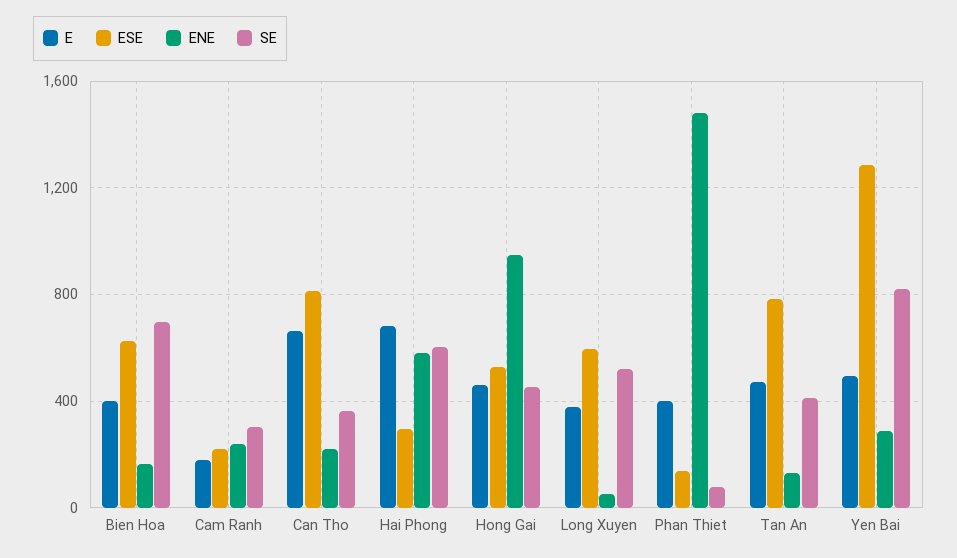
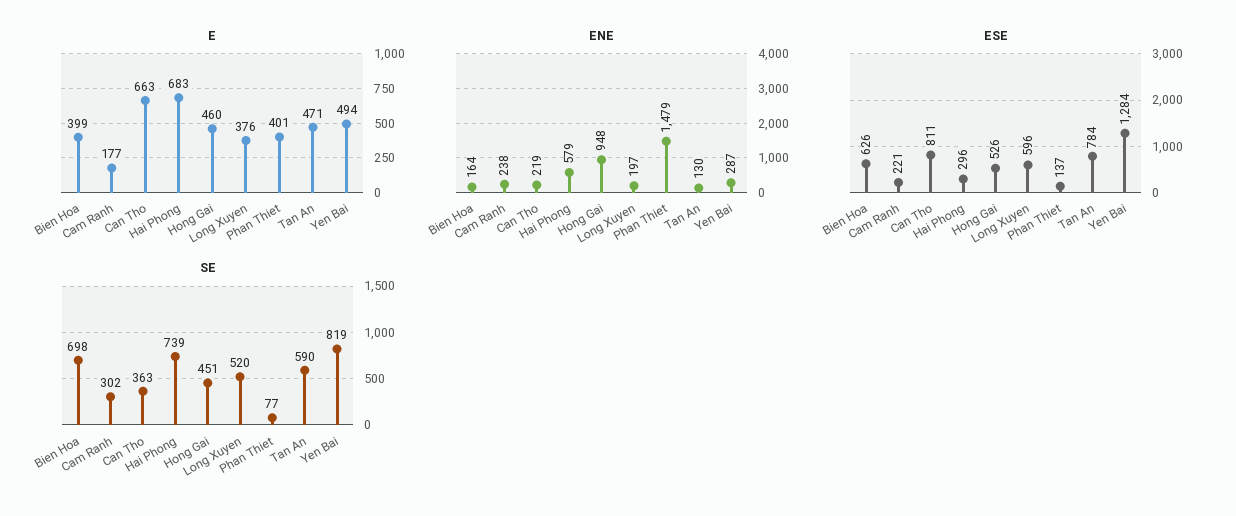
  {
    "E": {
      "Bien Hoa": 399,
      "Cam Ranh": 177,
      "Can Tho": 663,
      "Hai Phong": 683,
      "Hong Gai": 460,
      "Long Xuyen": 376,
      "Phan Thiet": 401,
      "Tan An": 471,
      "Yen Bai": 494
    },
    "ESE": {
      "Bien Hoa": 626,
      "Cam Ranh": 221,
      "Can Tho": 811,
      "Hai Phong": 296,
      "Hong Gai": 526,
      "Long Xuyen": 596,
      "Phan Thiet": 137,
      "Tan An": 784,
      "Yen Bai": 1284
    },
    "ENE": {
      "Bien Hoa": 164,
      "Cam Ranh": 238,
      "Can Tho": 219,
      "Hai Phong": 579,
      "Hong Gai": 948,
-     "Long Xuyen": 50,
+     "Long Xuyen": 197,
      "Phan Thiet": 1479,
      "Tan An": 130,
      "Yen Bai": 287
    },
    "SE": {
      "Bien Hoa": 698,
      "Cam Ranh": 302,
      "Can Tho": 363,
-     "Hai Phong": 600,
+     "Hai Phong": 739,
      "Hong Gai": 451,
      "Long Xuyen": 520,
      "Phan Thiet": 77,
-     "Tan An": 400,
+     "Tan An": 590,
      "Yen Bai": 819
    }
  }

